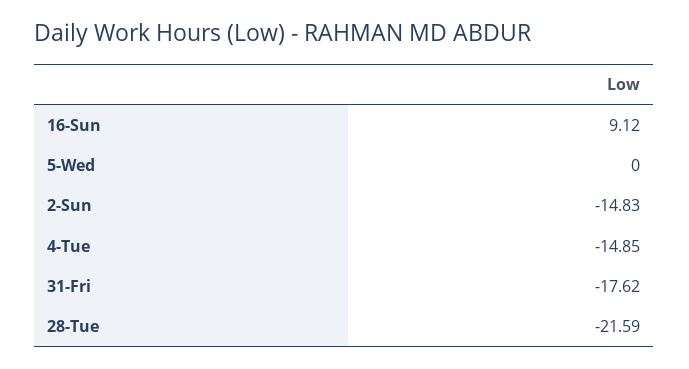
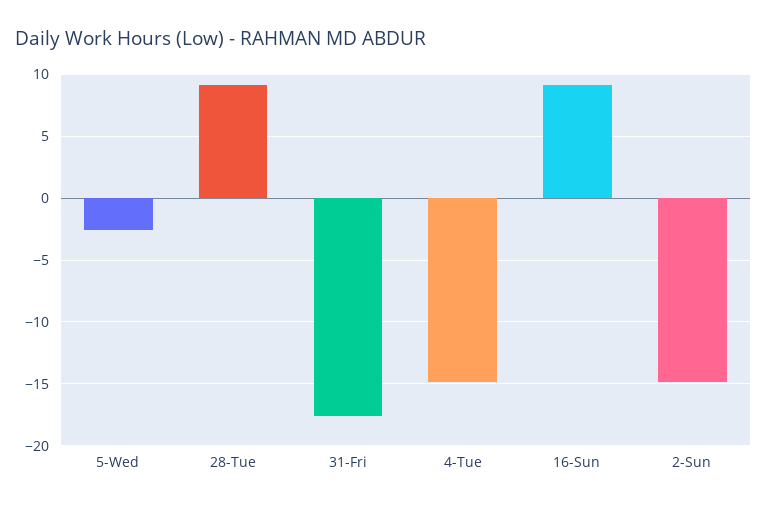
  {
    "16-Sun": 9.12,
-   "5-Wed": 0,
+   "5-Wed": -2.5,
    "2-Sun": -14.83,
    "4-Tue": -14.85,
    "31-Fri": -17.62,
-   "28-Tue": -21.59
+   "28-Tue": 9
  }

